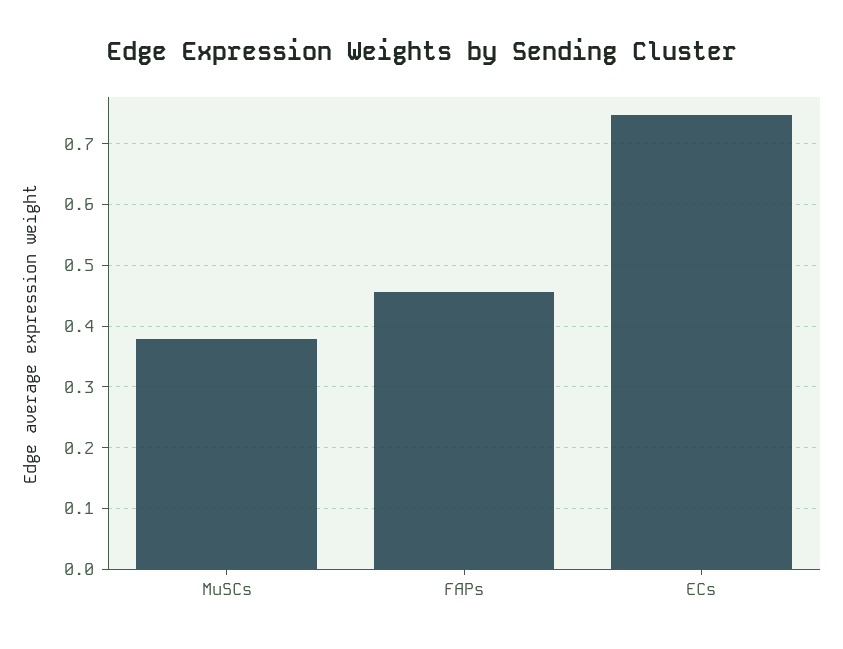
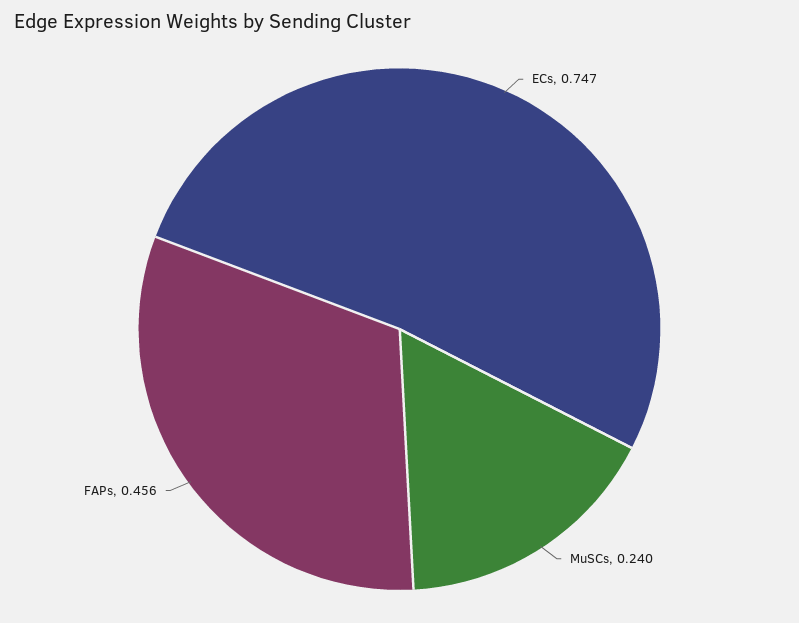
  {
-   "MuSCs": 0.38,
+   "MuSCs": 0.24,
    "FAPs": 0.456,
    "ECs": 0.747
  }

